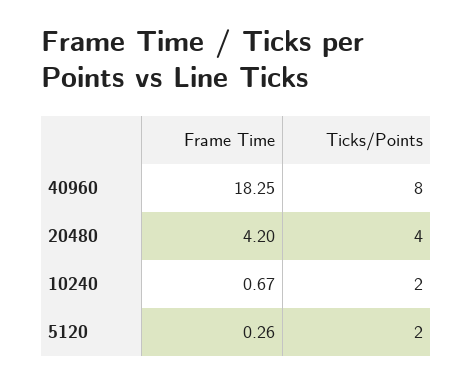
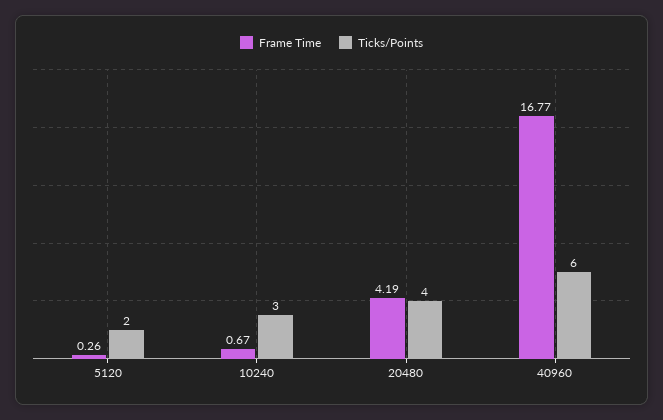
  {
    "Frame Time": {
-     "40960": 18.25,
+     "40960": 16.77,
-     "20480": 4.2,
+     "20480": 4.19,
      "10240": 0.67,
      "5120": 0.26
    },
    "Ticks/Points": {
-     "40960": 8,
+     "40960": 6,
      "20480": 4,
-     "10240": 2,
+     "10240": 3,
      "5120": 2
    }
  }

